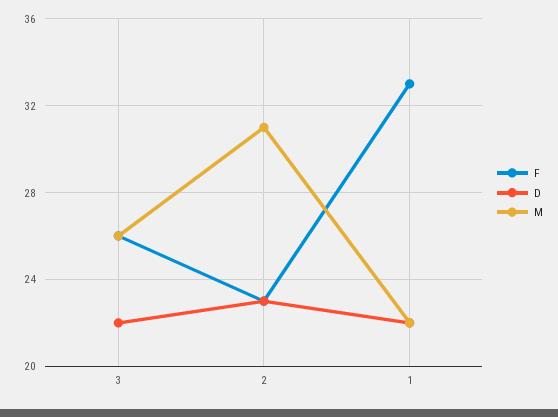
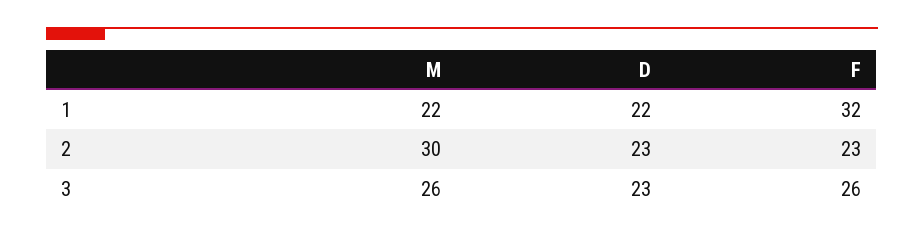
  {
    "F": {
      "3": 26,
      "2": 23,
-     "1": 33
+     "1": 32
    },
    "D": {
-     "3": 22,
+     "3": 23,
      "2": 23,
      "1": 22
    },
    "M": {
      "3": 26,
-     "2": 31,
+     "2": 30,
      "1": 22
    }
  }

